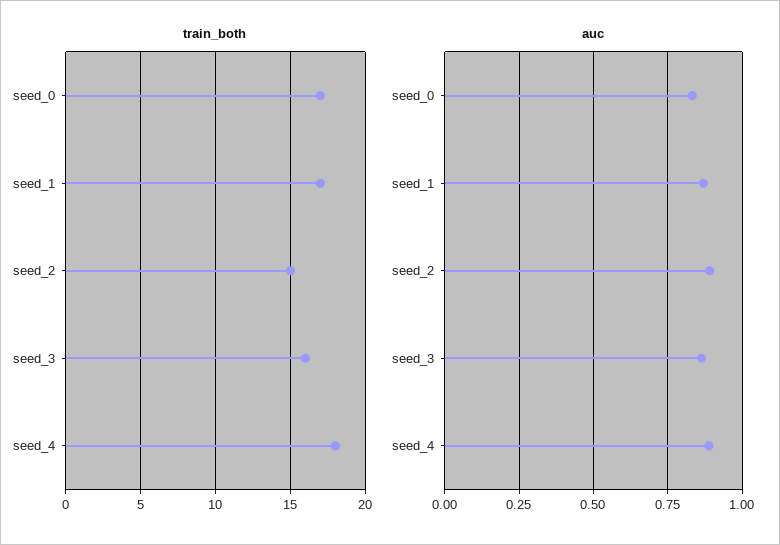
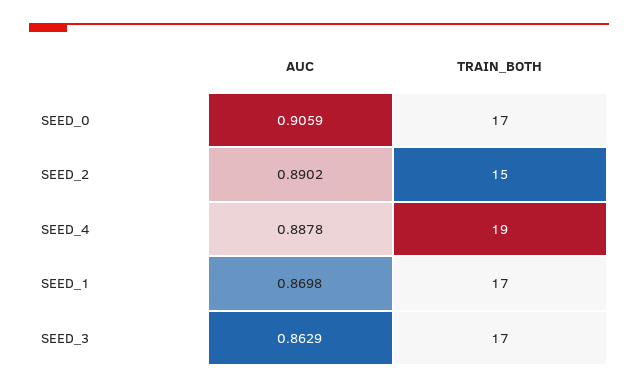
  {
    "train_both": {
      "seed_0": 17,
      "seed_1": 17,
      "seed_2": 15,
-     "seed_3": 16,
+     "seed_3": 17,
-     "seed_4": 18
+     "seed_4": 19
    },
    "auc": {
-     "seed_0": 0.825,
+     "seed_0": 0.9059,
      "seed_1": 0.8698,
      "seed_2": 0.8902,
      "seed_3": 0.8629,
      "seed_4": 0.8878
    }
  }

